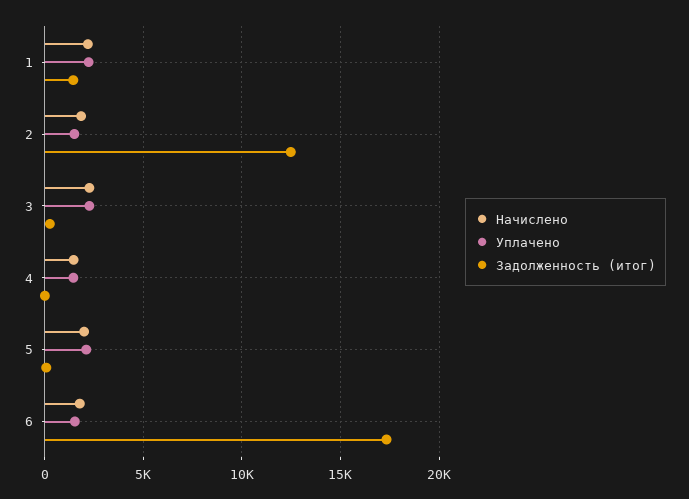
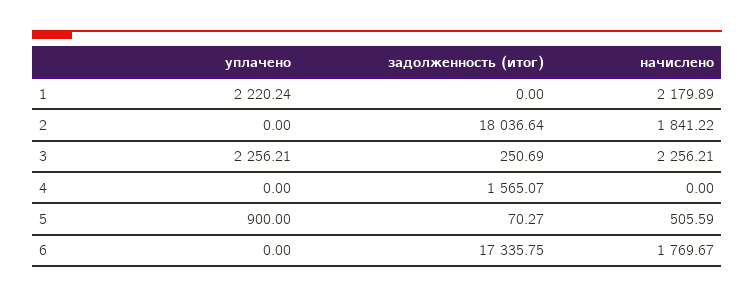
  {
    "Начислено": {
      "1": 2179.89,
      "2": 1841.22,
      "3": 2256.21,
-     "4": 1500,
+     "4": 0,
-     "5": 2000,
+     "5": 505.59,
      "6": 1769.67
    },
    "Уплачено": {
      "1": 2220.24,
-     "2": 1500,
+     "2": 0,
      "3": 2256.21,
-     "4": 1500,
+     "4": 0,
-     "5": 2000,
+     "5": 900,
-     "6": 1500
+     "6": 0
    },
    "Задолженность (итог)": {
-     "1": 1500,
+     "1": 0,
-     "2": 12500,
+     "2": 18036.64,
      "3": 250.69,
-     "4": 0,
+     "4": 1565.07,
      "5": 70.27,
      "6": 17335.75
    }
  }

